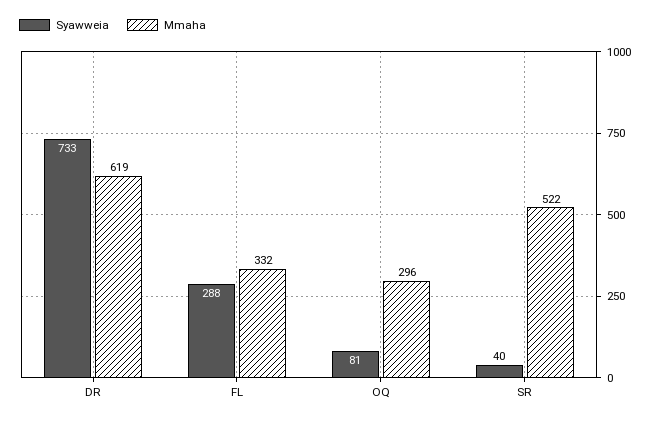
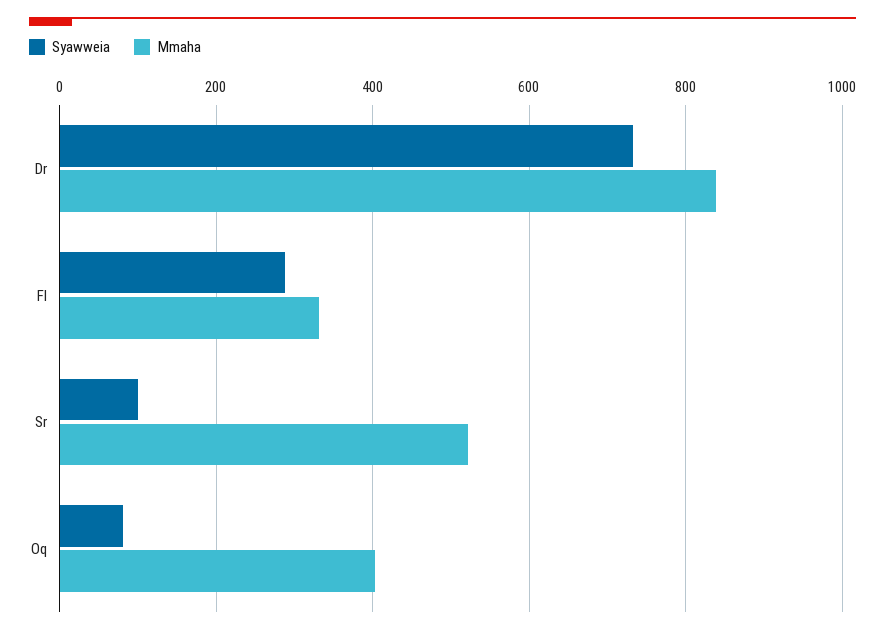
  {
    "Syawweia": {
      "DR": 733,
      "FL": 288,
      "OQ": 81,
-     "SR": 40
+     "SR": 100
    },
    "Mmaha": {
-     "DR": 619,
+     "DR": 840,
      "FL": 332,
-     "OQ": 296,
+     "OQ": 400,
      "SR": 522
    }
  }

